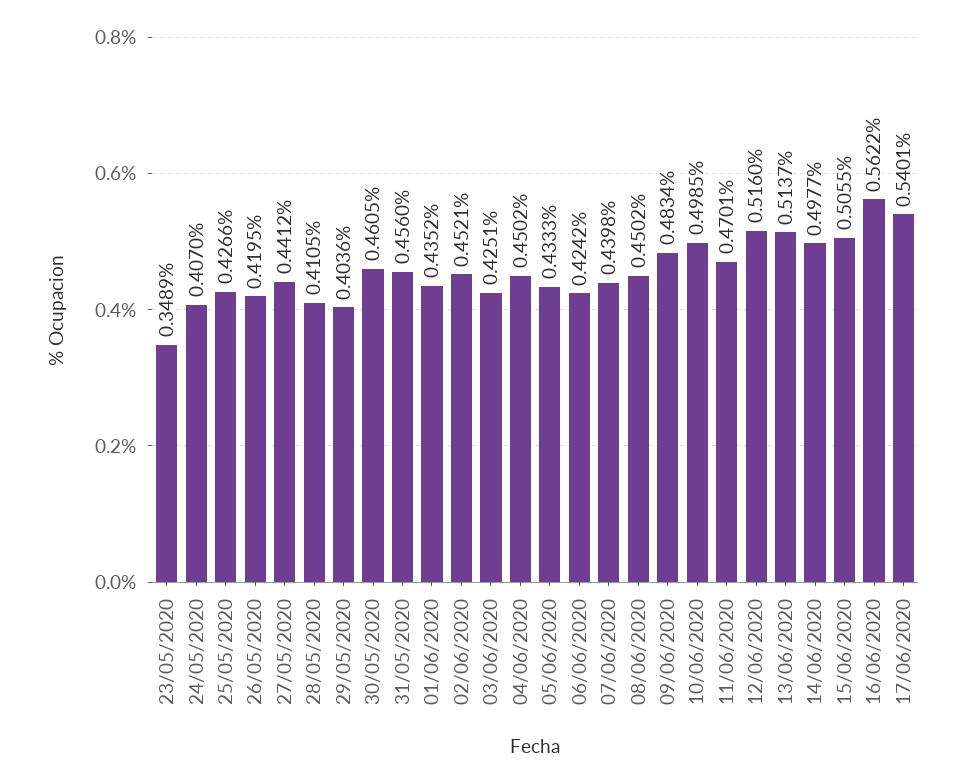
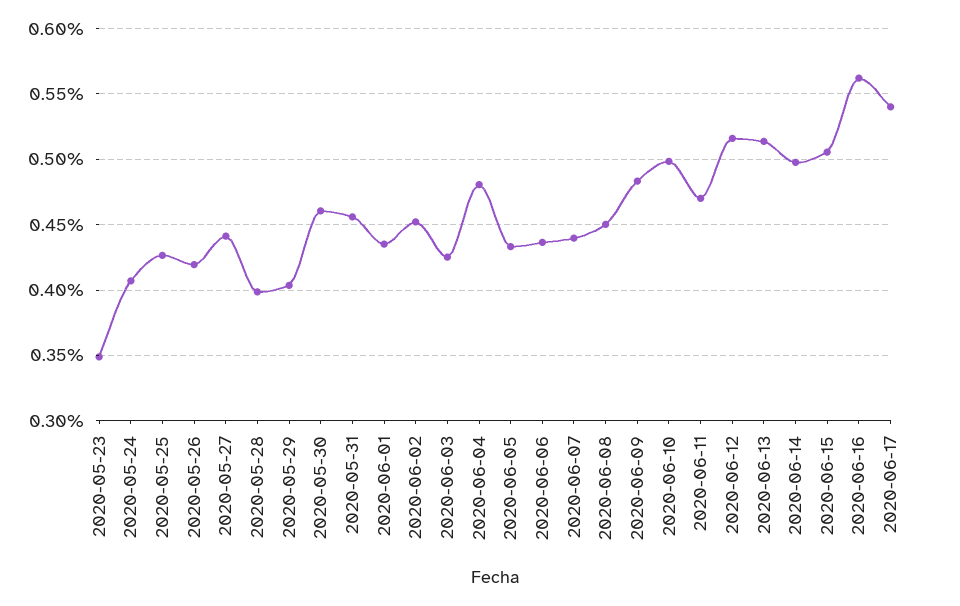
  {
    "23/05/2020": 0.3489,
    "24/05/2020": 0.407,
    "25/05/2020": 0.4266,
    "26/05/2020": 0.4195,
    "27/05/2020": 0.4412,
-   "28/05/2020": 0.4105,
+   "28/05/2020": 0.4,
    "29/05/2020": 0.4036,
    "30/05/2020": 0.4605,
    "31/05/2020": 0.456,
    "01/06/2020": 0.4352,
    "02/06/2020": 0.4521,
    "03/06/2020": 0.4251,
-   "04/06/2020": 0.4502,
+   "04/06/2020": 0.48,
    "05/06/2020": 0.4333,
-   "06/06/2020": 0.4242,
+   "06/06/2020": 0.435,
    "07/06/2020": 0.4398,
    "08/06/2020": 0.4502,
    "09/06/2020": 0.4834,
    "10/06/2020": 0.4985,
    "11/06/2020": 0.4701,
    "12/06/2020": 0.516,
    "13/06/2020": 0.5137,
    "14/06/2020": 0.4977,
    "15/06/2020": 0.5055,
    "16/06/2020": 0.5622,
    "17/06/2020": 0.5401
  }

